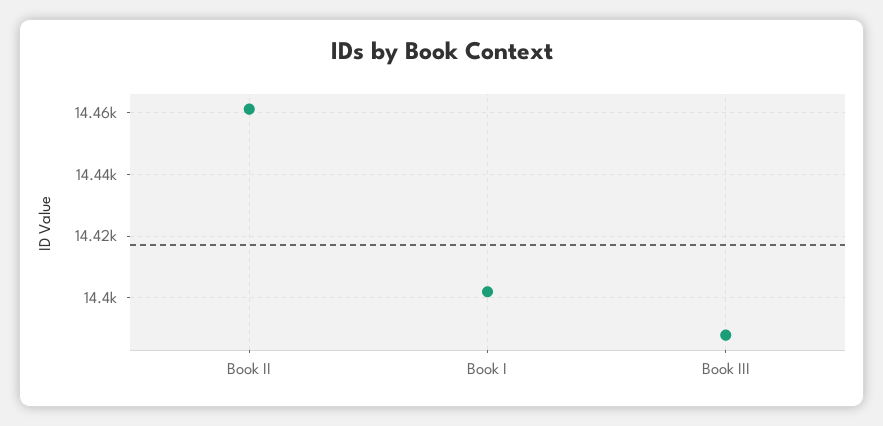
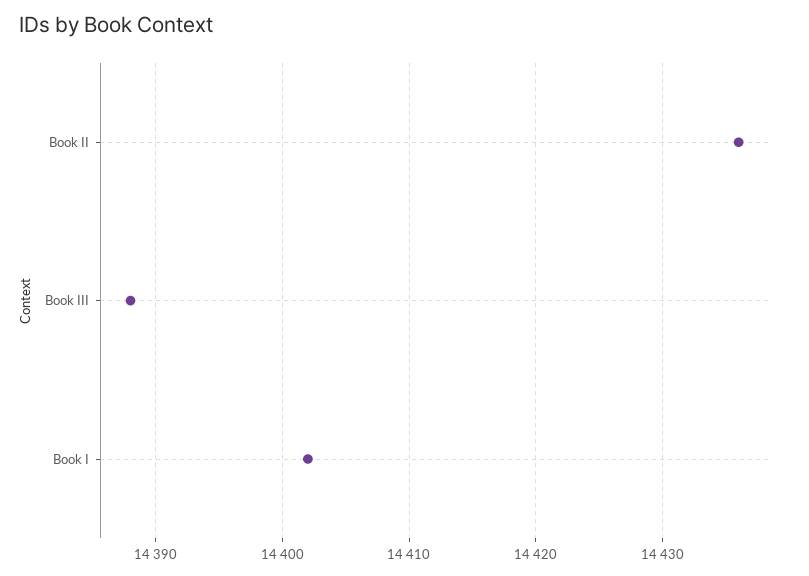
  {
-   "Book II": 14460,
+   "Book II": 14436,
    "Book I": 14402,
    "Book III": 14388
  }

